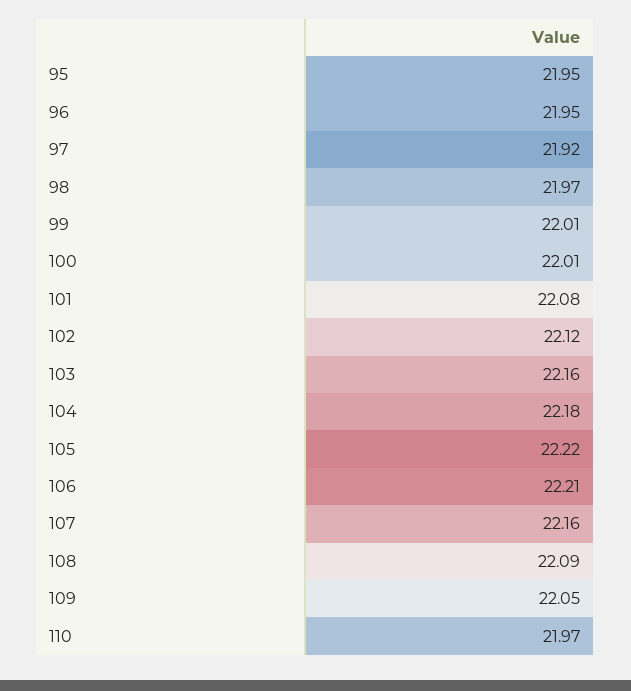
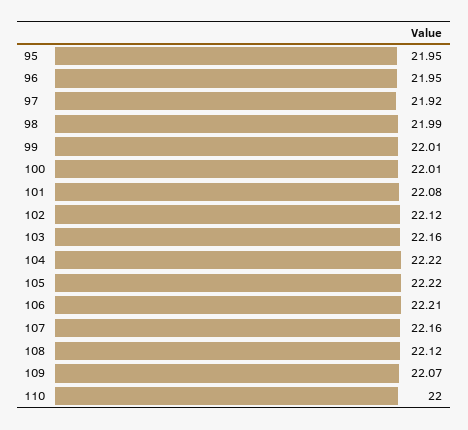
  {
    "95": 21.95,
    "96": 21.95,
    "97": 21.92,
-   "98": 21.97,
+   "98": 21.99,
    "99": 22.01,
    "100": 22.01,
    "101": 22.08,
    "102": 22.12,
    "103": 22.16,
-   "104": 22.18,
+   "104": 22.22,
    "105": 22.22,
    "106": 22.21,
    "107": 22.16,
-   "108": 22.09,
+   "108": 22.12,
-   "109": 22.05,
+   "109": 22.07,
-   "110": 21.97
+   "110": 22
  }

